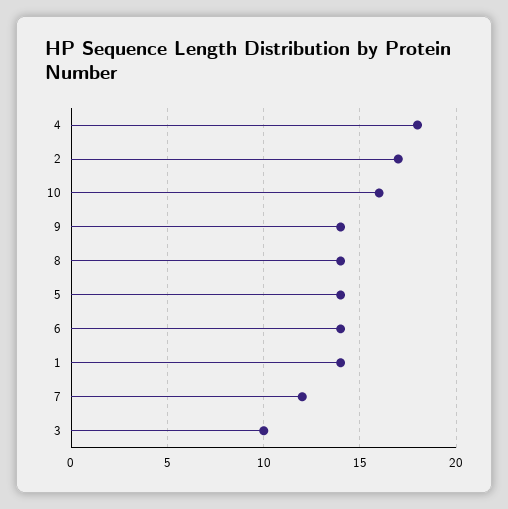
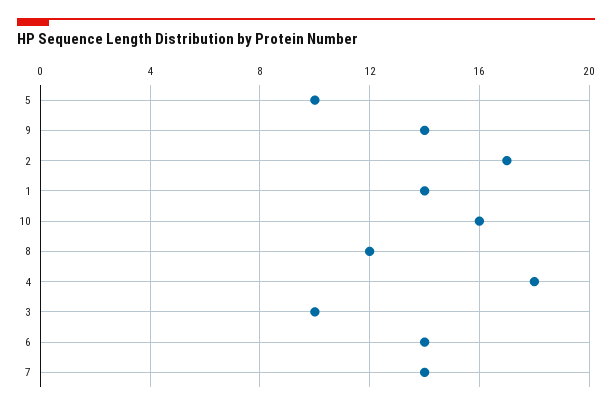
  {
    "4": 18,
    "2": 17,
    "10": 16,
    "9": 14,
-   "8": 14,
+   "8": 12,
-   "5": 14,
+   "5": 10,
    "6": 14,
    "1": 14,
-   "7": 12,
+   "7": 14,
    "3": 10
  }

